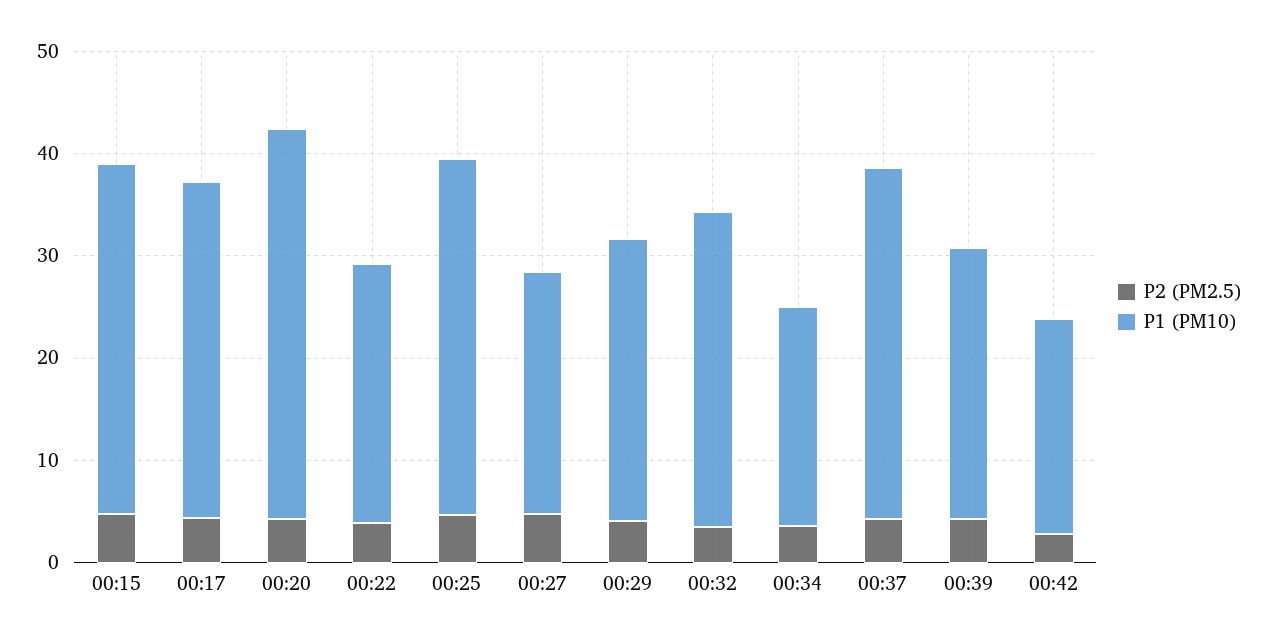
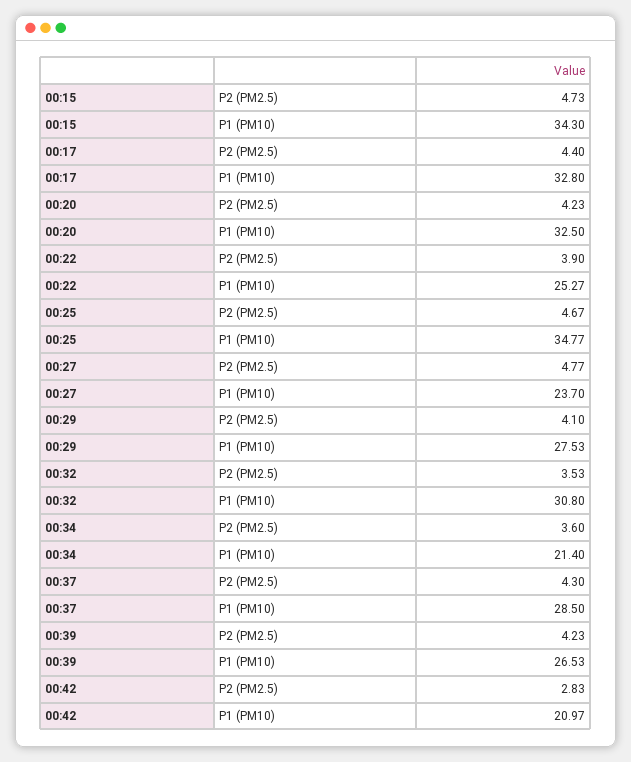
  {
    "P2 (PM2.5)": {
      "00:15": 4.73,
      "00:17": 4.4,
      "00:20": 4.23,
      "00:22": 3.9,
      "00:25": 4.67,
      "00:27": 4.77,
      "00:29": 4.1,
      "00:32": 3.53,
      "00:34": 3.6,
      "00:37": 4.3,
      "00:39": 4.23,
      "00:42": 2.83
    },
    "P1 (PM10)": {
      "00:15": 34.3,
      "00:17": 32.8,
-     "00:20": 38,
+     "00:20": 32.5,
      "00:22": 25.27,
      "00:25": 34.77,
      "00:27": 23.7,
      "00:29": 27.53,
      "00:32": 30.8,
      "00:34": 21.4,
-     "00:37": 34,
+     "00:37": 28.5,
      "00:39": 26.53,
      "00:42": 20.97
    }
  }

